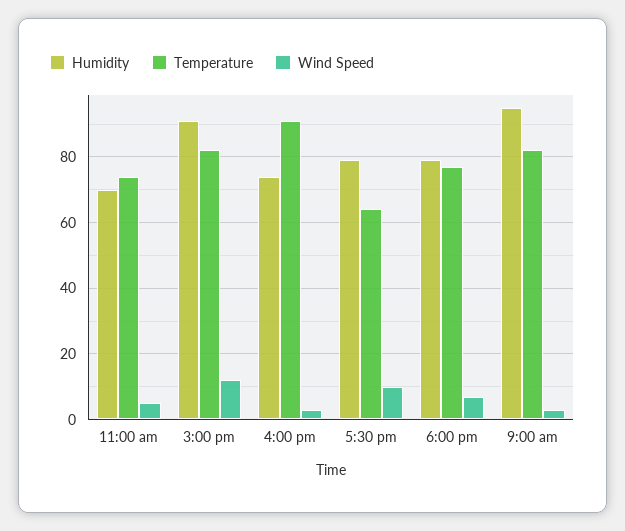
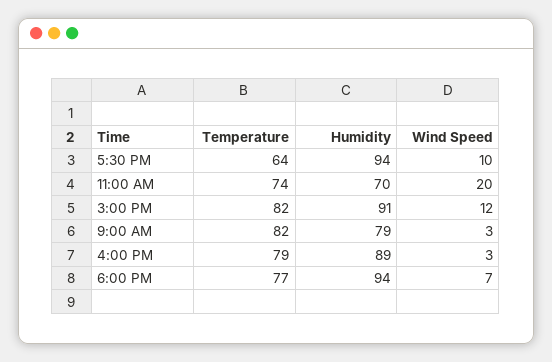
  {
    "Humidity": {
      "11:00 am": 70,
      "3:00 pm": 91,
-     "4:00 pm": 75,
+     "4:00 pm": 89,
-     "5:30 pm": 80,
+     "5:30 pm": 94,
-     "6:00 pm": 80,
+     "6:00 pm": 94,
-     "9:00 am": 95
+     "9:00 am": 79
    },
    "Temperature": {
      "11:00 am": 74,
      "3:00 pm": 82,
-     "4:00 pm": 90,
+     "4:00 pm": 79,
      "5:30 pm": 64,
      "6:00 pm": 77,
      "9:00 am": 82
    },
    "Wind Speed": {
-     "11:00 am": 5,
+     "11:00 am": 20,
      "3:00 pm": 12,
      "4:00 pm": 3,
      "5:30 pm": 10,
      "6:00 pm": 7,
      "9:00 am": 3
    }
  }

